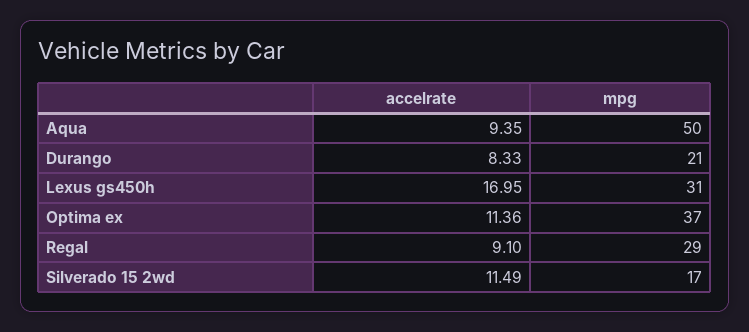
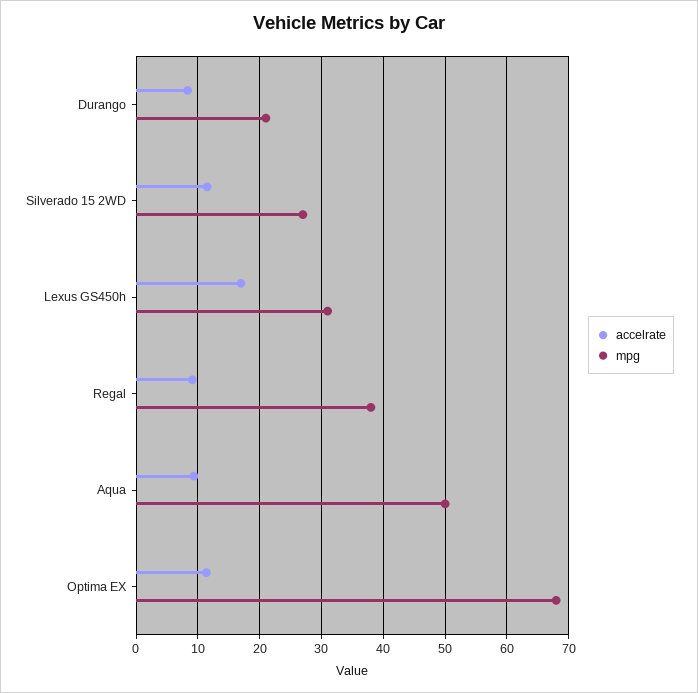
  {
    "accelrate": {
      "Aqua": 9.35,
      "Durango": 8.33,
      "Lexus gs450h": 16.95,
      "Optima ex": 11.36,
      "Regal": 9.1,
      "Silverado 15 2wd": 11.49
    },
    "mpg": {
      "Aqua": 50,
      "Durango": 21,
      "Lexus gs450h": 31,
-     "Optima ex": 37,
+     "Optima ex": 68,
-     "Regal": 29,
+     "Regal": 38,
-     "Silverado 15 2wd": 17
+     "Silverado 15 2wd": 27
    }
  }

